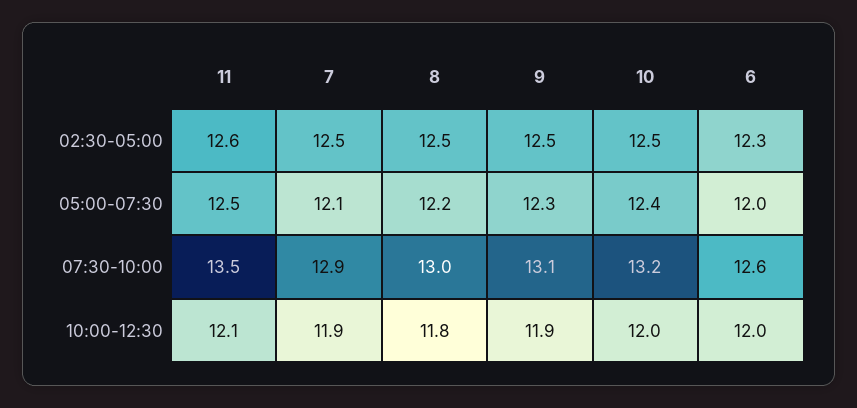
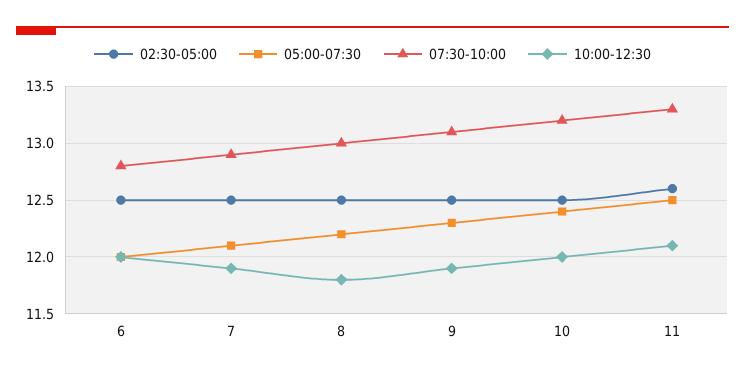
  {
    "02:30-05:00": {
      "11": 12.6,
      "7": 12.5,
      "8": 12.5,
      "9": 12.5,
      "10": 12.5,
-     "6": 12.3
+     "6": 12.5
    },
    "05:00-07:30": {
      "11": 12.5,
      "7": 12.1,
      "8": 12.2,
      "9": 12.3,
      "10": 12.4,
      "6": 12
    },
    "07:30-10:00": {
-     "11": 13.5,
+     "11": 13.3,
      "7": 12.9,
      "8": 13,
      "9": 13.1,
      "10": 13.2,
-     "6": 12.6
+     "6": 12.8
    },
    "10:00-12:30": {
      "11": 12.1,
      "7": 11.9,
      "8": 11.8,
      "9": 11.9,
      "10": 12,
      "6": 12
    }
  }

